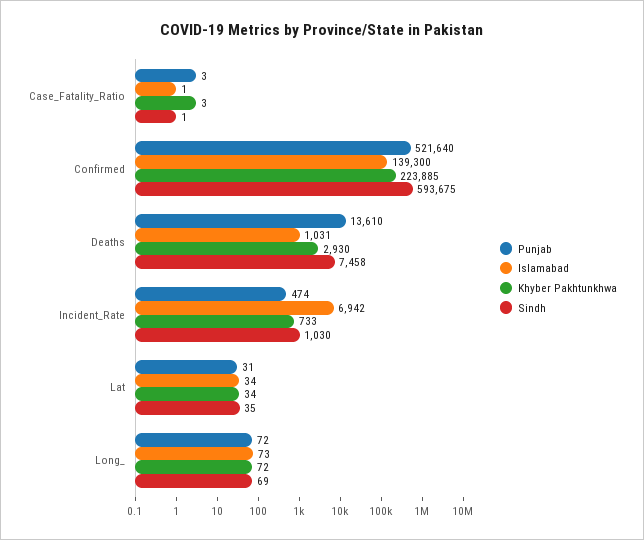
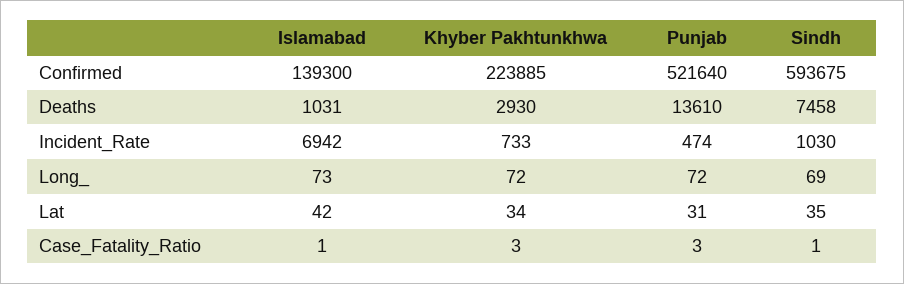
  {
    "Punjab": {
      "Case_Fatality_Ratio": 3,
      "Confirmed": 521640,
      "Deaths": 13610,
      "Incident_Rate": 474,
      "Lat": 31,
      "Long_": 72
    },
    "Islamabad": {
      "Case_Fatality_Ratio": 1,
      "Confirmed": 139300,
      "Deaths": 1031,
      "Incident_Rate": 6942,
-     "Lat": 34,
+     "Lat": 42,
      "Long_": 73
    },
    "Khyber Pakhtunkhwa": {
      "Case_Fatality_Ratio": 3,
      "Confirmed": 223885,
      "Deaths": 2930,
      "Incident_Rate": 733,
      "Lat": 34,
      "Long_": 72
    },
    "Sindh": {
      "Case_Fatality_Ratio": 1,
      "Confirmed": 593675,
      "Deaths": 7458,
      "Incident_Rate": 1030,
      "Lat": 35,
      "Long_": 69
    }
  }

